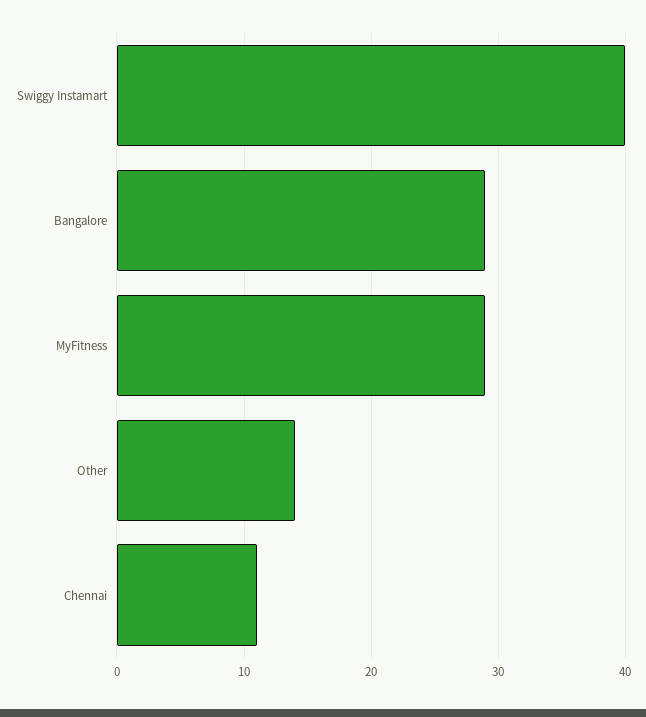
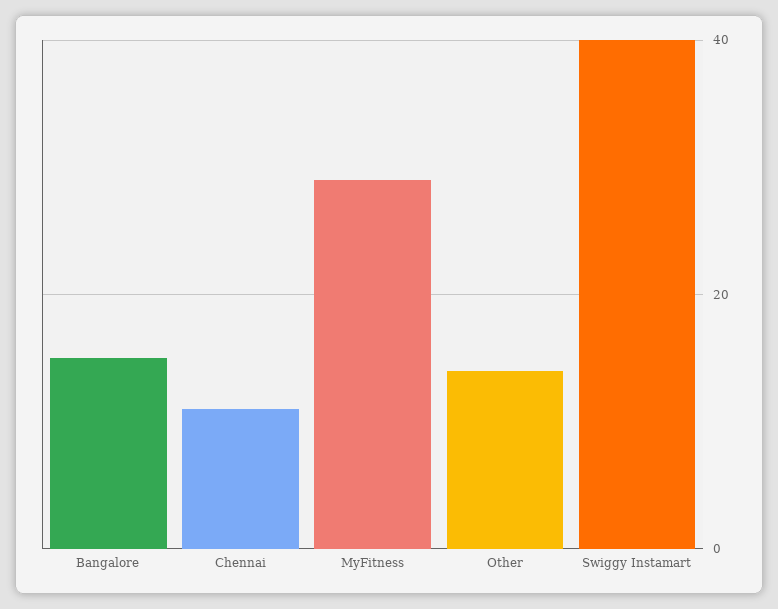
  {
    "Swiggy Instamart": 40,
-   "Bangalore": 29,
+   "Bangalore": 15,
    "MyFitness": 29,
    "Other": 14,
    "Chennai": 11
  }

